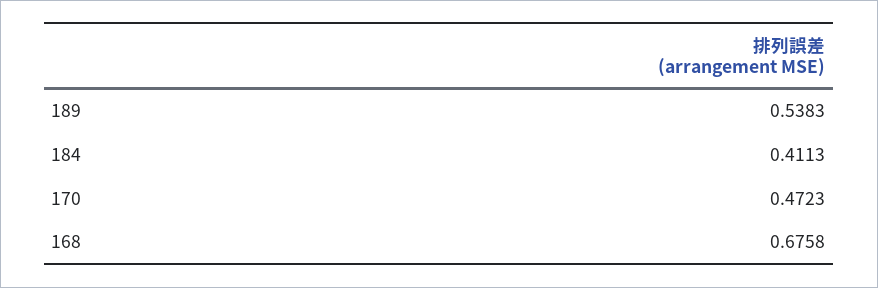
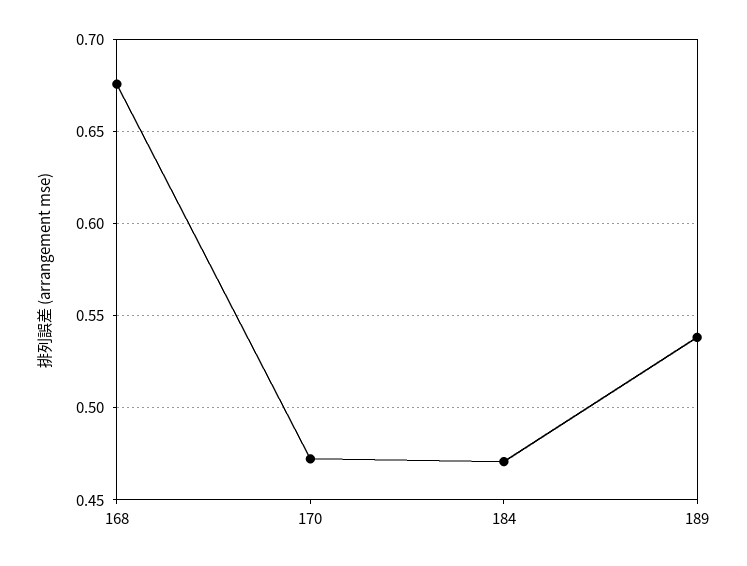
  {
    "189": 0.5383,
-   "184": 0.4113,
+   "184": 0.47,
    "170": 0.4723,
    "168": 0.6758
  }

